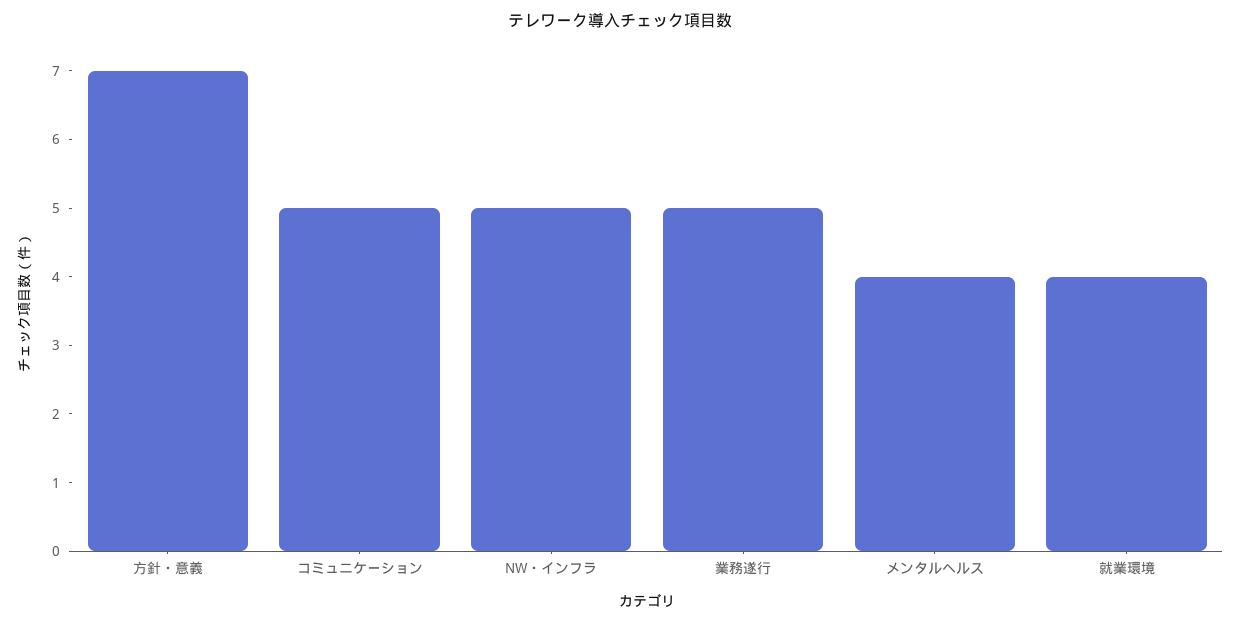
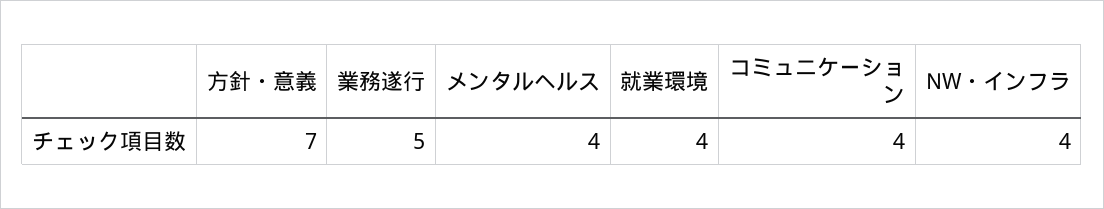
  {
    "方針・意義": 7,
-   "コミュニケーション": 5,
+   "コミュニケーション": 4,
-   "NW・インフラ": 5,
+   "NW・インフラ": 4,
    "業務遂行": 5,
    "メンタルヘルス": 4,
    "就業環境": 4
  }

